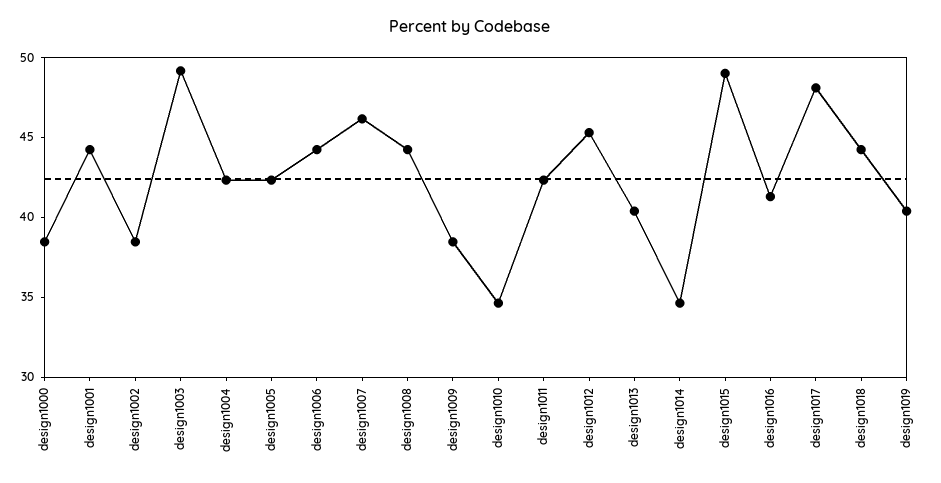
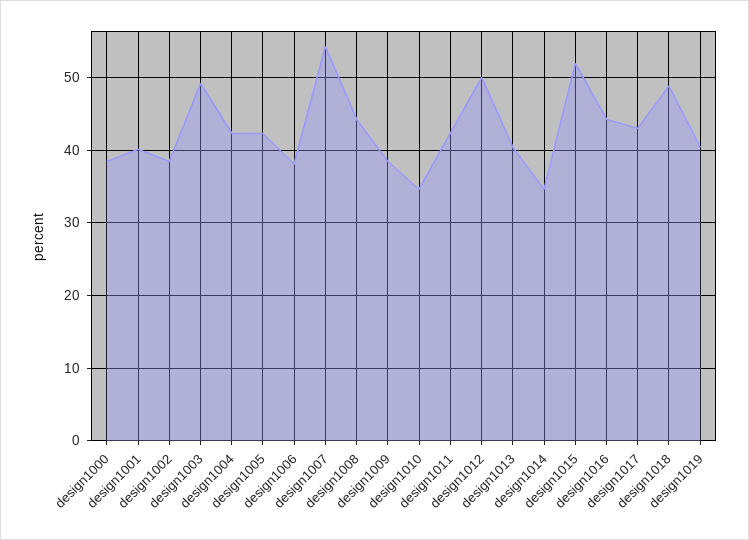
  {
    "design1000": 38,
-   "design1001": 44,
+   "design1001": 40,
    "design1002": 38,
    "design1003": 49,
    "design1004": 42,
    "design1005": 42,
-   "design1006": 44,
+   "design1006": 38,
-   "design1007": 46,
+   "design1007": 54,
    "design1008": 44,
    "design1009": 38,
    "design1010": 35,
    "design1011": 42,
-   "design1012": 45,
+   "design1012": 50,
    "design1013": 40,
    "design1014": 35,
-   "design1015": 49,
+   "design1015": 52,
-   "design1016": 41,
+   "design1016": 44,
-   "design1017": 48,
+   "design1017": 43,
-   "design1018": 44,
+   "design1018": 49,
    "design1019": 40
  }

